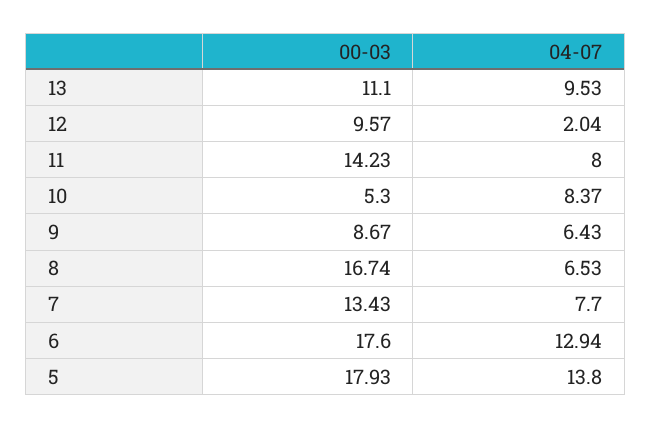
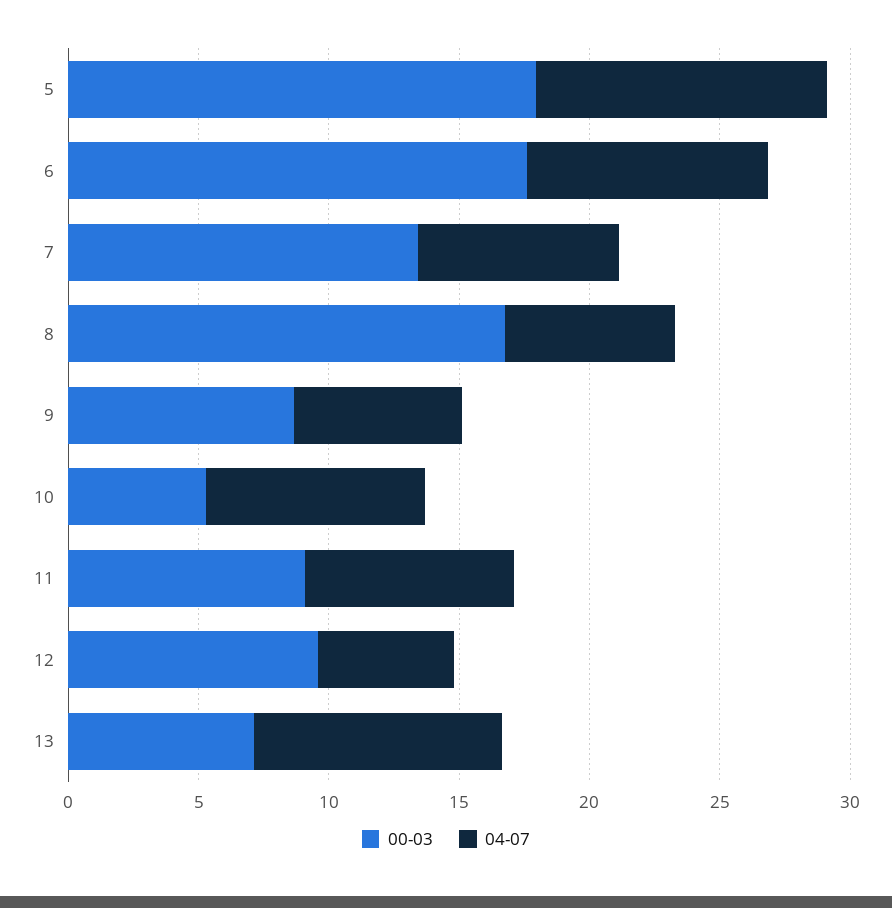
  {
    "00-03": {
-     "13": 11.1,
+     "13": 7,
      "12": 9.57,
-     "11": 14.23,
+     "11": 9,
      "10": 5.3,
      "9": 8.67,
      "8": 16.74,
      "7": 13.43,
      "6": 17.6,
      "5": 17.93
    },
    "04-07": {
      "13": 9.53,
-     "12": 2.04,
+     "12": 5,
      "11": 8,
      "10": 8.37,
      "9": 6.43,
      "8": 6.53,
      "7": 7.7,
-     "6": 12.94,
+     "6": 9,
-     "5": 13.8
+     "5": 11
    }
  }

